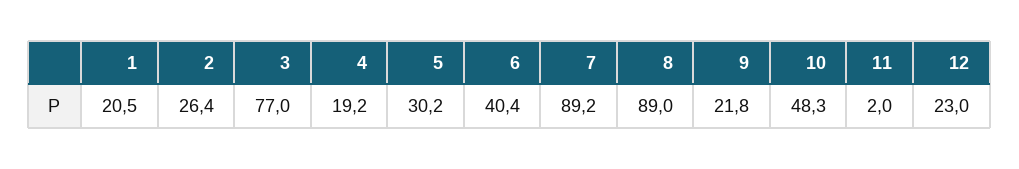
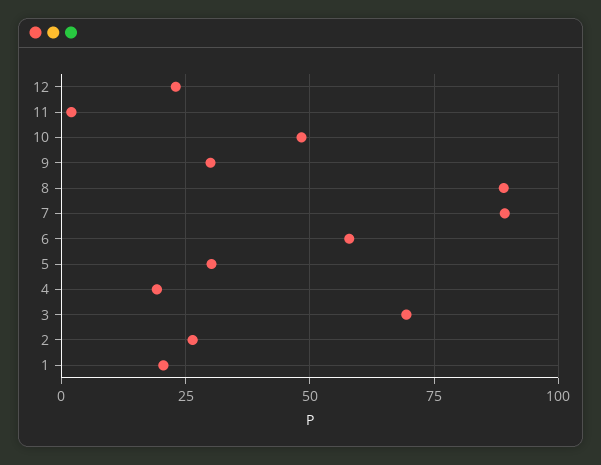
  {
    "1": 20.5,
    "2": 26.4,
-   "3": 77,
+   "3": 70,
    "4": 19.2,
    "5": 30.2,
-   "6": 40.4,
+   "6": 57.5,
    "7": 89.2,
    "8": 89,
-   "9": 21.8,
+   "9": 30,
    "10": 48.3,
    "11": 2,
    "12": 23
  }

